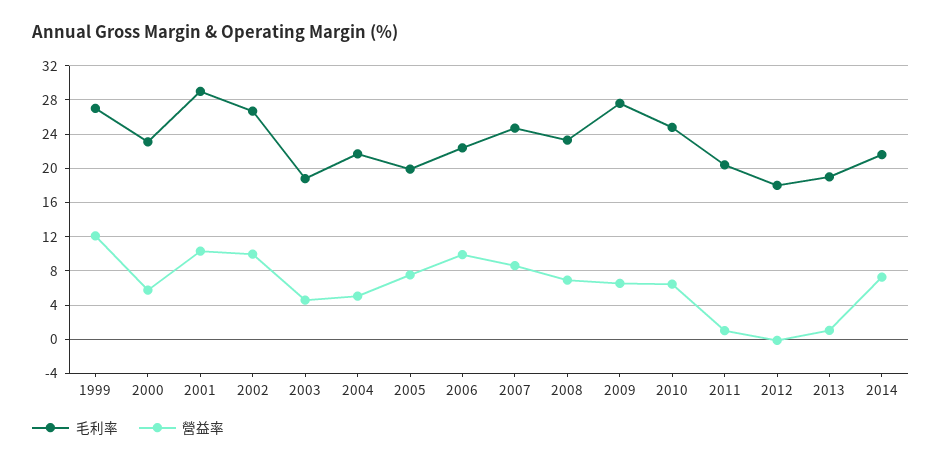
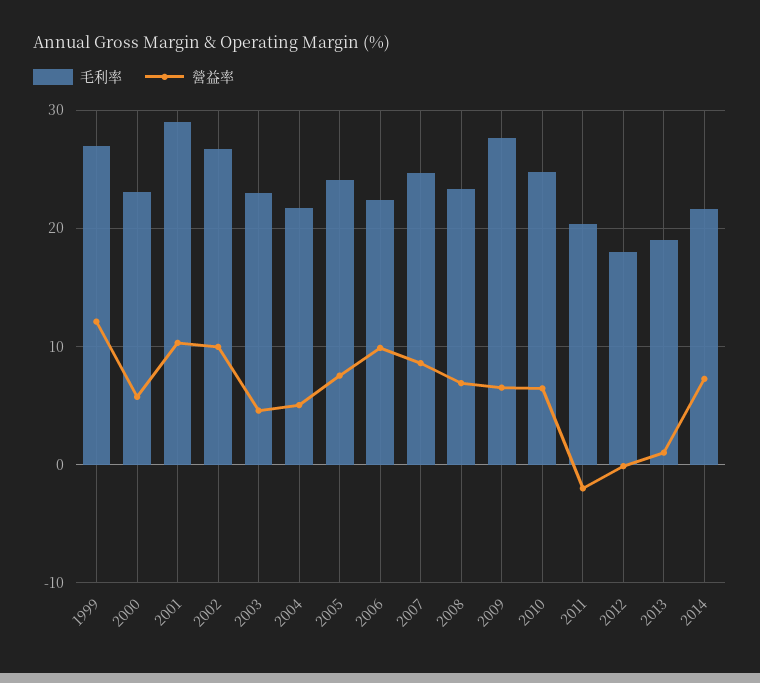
  {
    "毛利率": {
      "1999": 27,
      "2000": 23,
      "2001": 29,
      "2002": 27,
-     "2003": 19,
+     "2003": 23,
      "2004": 22,
-     "2005": 20,
+     "2005": 24,
      "2006": 22,
      "2007": 25,
      "2008": 23,
      "2009": 28,
      "2010": 25,
      "2011": 20,
      "2012": 18,
      "2013": 19,
      "2014": 22
    },
    "營益率": {
      "1999": 12,
      "2000": 6,
      "2001": 10,
      "2002": 10,
      "2003": 5,
      "2004": 5,
      "2005": 8,
      "2006": 10,
      "2007": 9,
      "2008": 7,
      "2009": 7,
      "2010": 6,
-     "2011": 1,
+     "2011": -2,
      "2012": 0,
      "2013": 1,
      "2014": 7
    }
  }

